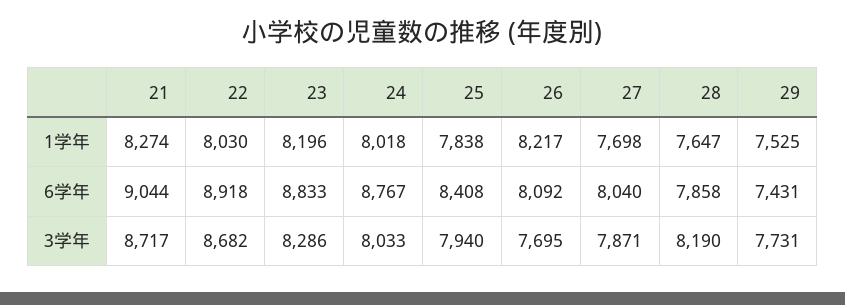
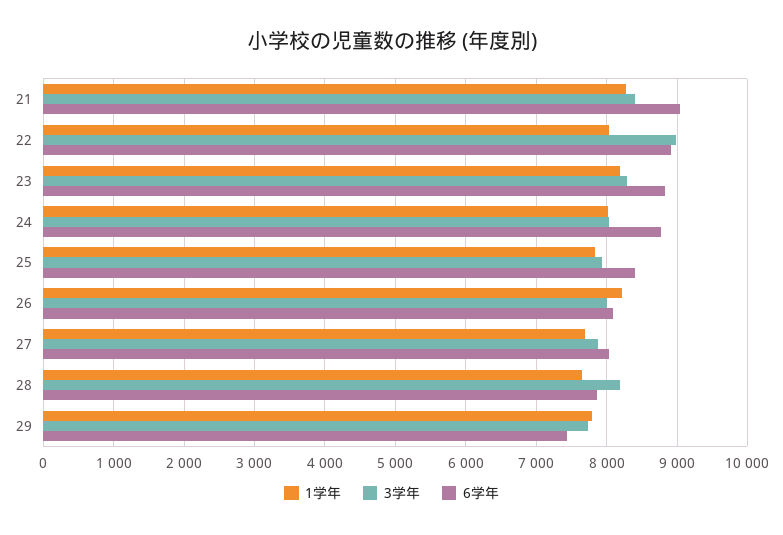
  {
    "1学年": {
      "21": 8274,
      "22": 8030,
      "23": 8196,
      "24": 8018,
      "25": 7838,
      "26": 8217,
      "27": 7698,
      "28": 7647,
-     "29": 7525
+     "29": 7800
    },
    "6学年": {
      "21": 9044,
      "22": 8918,
      "23": 8833,
      "24": 8767,
      "25": 8408,
      "26": 8092,
      "27": 8040,
      "28": 7858,
      "29": 7431
    },
    "3学年": {
-     "21": 8717,
+     "21": 8400,
-     "22": 8682,
+     "22": 9000,
      "23": 8286,
      "24": 8033,
      "25": 7940,
-     "26": 7695,
+     "26": 8000,
      "27": 7871,
      "28": 8190,
      "29": 7731
    }
  }

